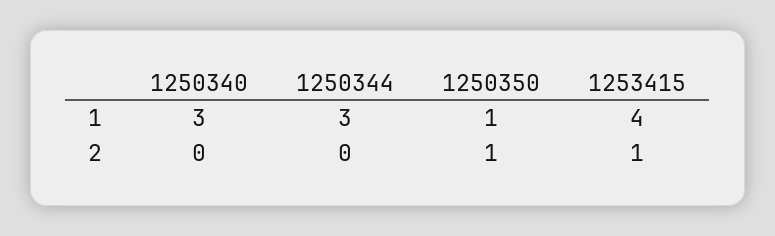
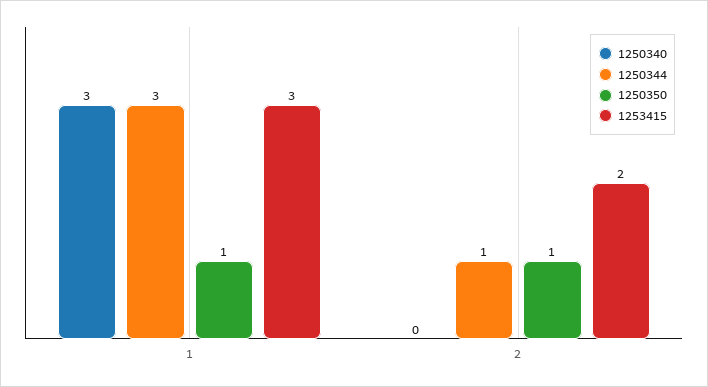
  {
    "1250340": {
      "1": 3,
      "2": 0
    },
    "1250344": {
      "1": 3,
-     "2": 0
+     "2": 1
    },
    "1250350": {
      "1": 1,
      "2": 1
    },
    "1253415": {
-     "1": 4,
+     "1": 3,
-     "2": 1
+     "2": 2
    }
  }

